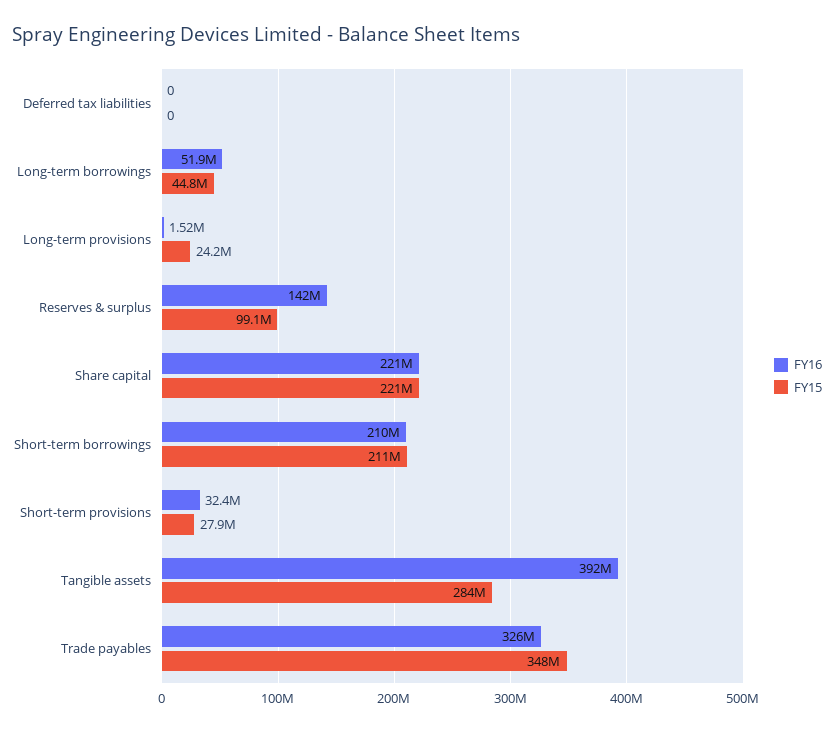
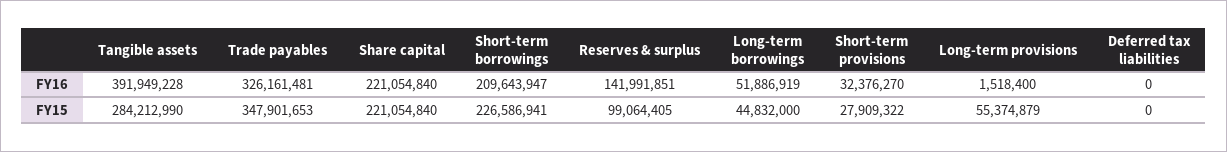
  {
    "FY16": {
      "Deferred tax liabilities": 0,
      "Long-term borrowings": 51886919,
      "Long-term provisions": 1518400,
      "Reserves & surplus": 141991851,
      "Share capital": 221054840,
      "Short-term borrowings": 209643947,
      "Short-term provisions": 32376270,
      "Tangible assets": 391949228,
      "Trade payables": 326161481
    },
    "FY15": {
      "Deferred tax liabilities": 0,
      "Long-term borrowings": 44832000,
-     "Long-term provisions": 24200000,
+     "Long-term provisions": 55374879,
      "Reserves & surplus": 99064405,
      "Share capital": 221054840,
-     "Short-term borrowings": 211000000,
+     "Short-term borrowings": 226586941,
      "Short-term provisions": 27909322,
      "Tangible assets": 284212990,
      "Trade payables": 347901653
    }
  }

